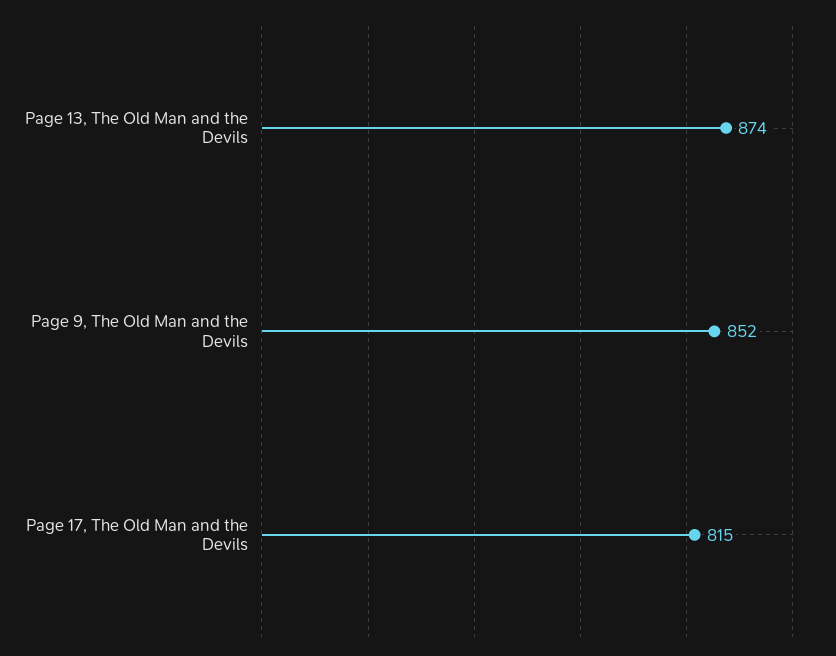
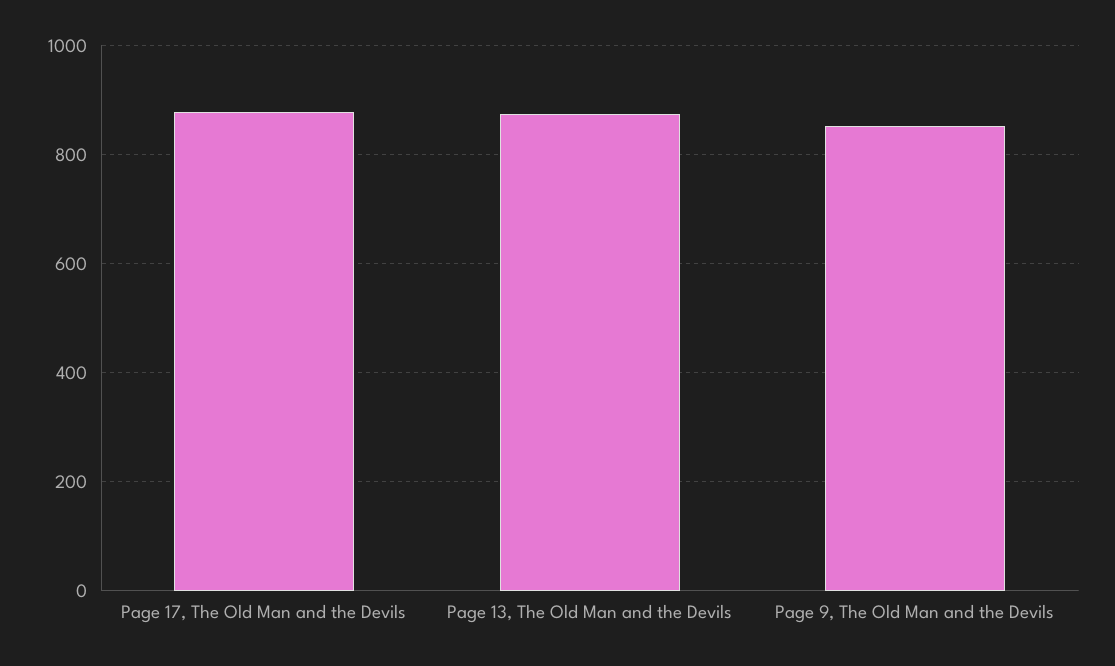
  {
    "Page 13, The Old Man and the Devils": 874,
    "Page 9, The Old Man and the Devils": 852,
-   "Page 17, The Old Man and the Devils": 815
+   "Page 17, The Old Man and the Devils": 880
  }

